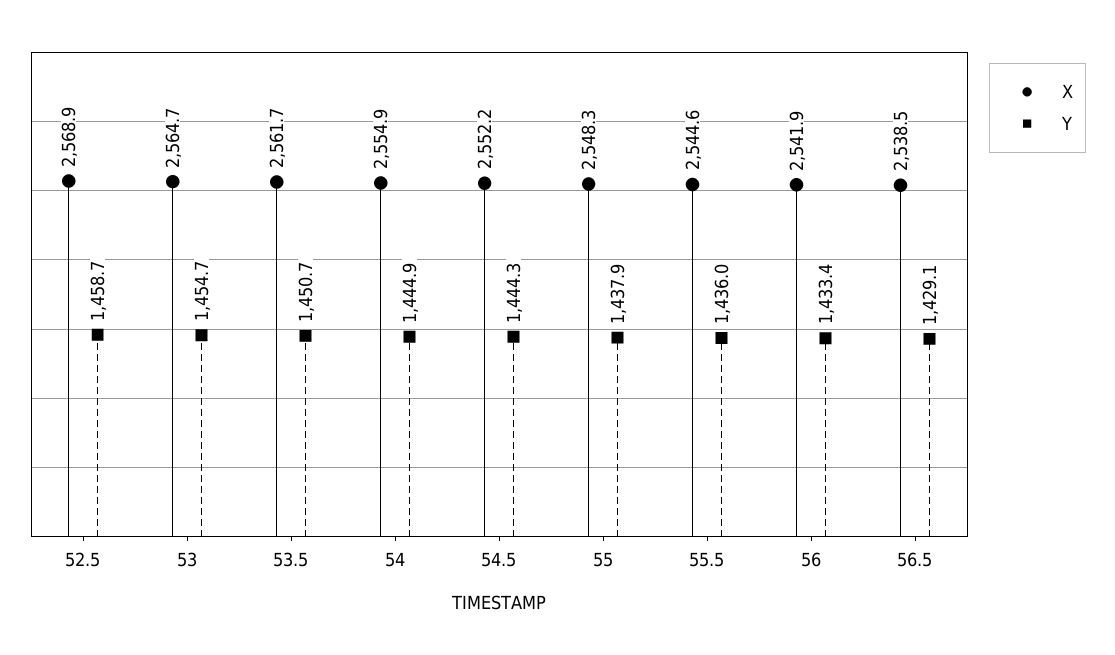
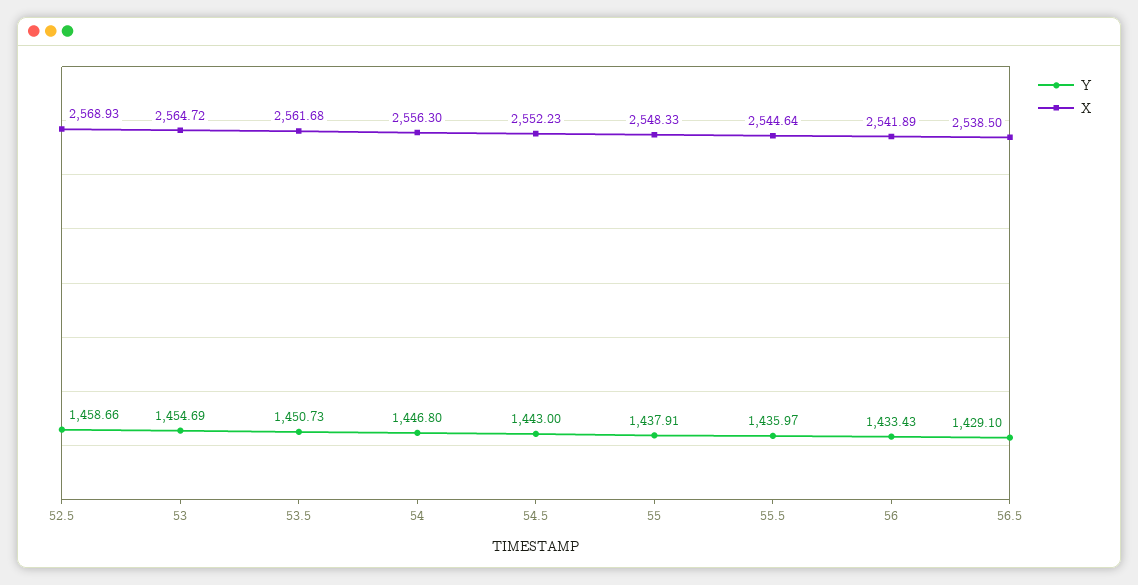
  {
    "X": {
      "52.5": 2568.93,
      "53": 2564.72,
      "53.5": 2561.68,
-     "54": 2554.9,
+     "54": 2556.3,
      "54.5": 2552.23,
      "55": 2548.33,
      "55.5": 2544.64,
      "56": 2541.89,
      "56.5": 2538.5
    },
    "Y": {
      "52.5": 1458.66,
      "53": 1454.69,
      "53.5": 1450.73,
-     "54": 1444.9,
+     "54": 1446.8,
-     "54.5": 1444.3,
+     "54.5": 1443,
      "55": 1437.91,
      "55.5": 1435.97,
      "56": 1433.43,
      "56.5": 1429.1
    }
  }

